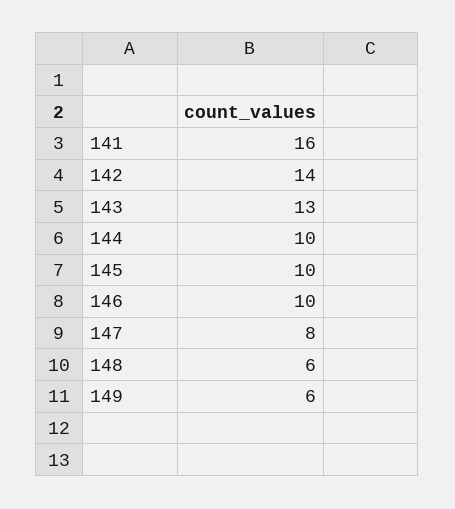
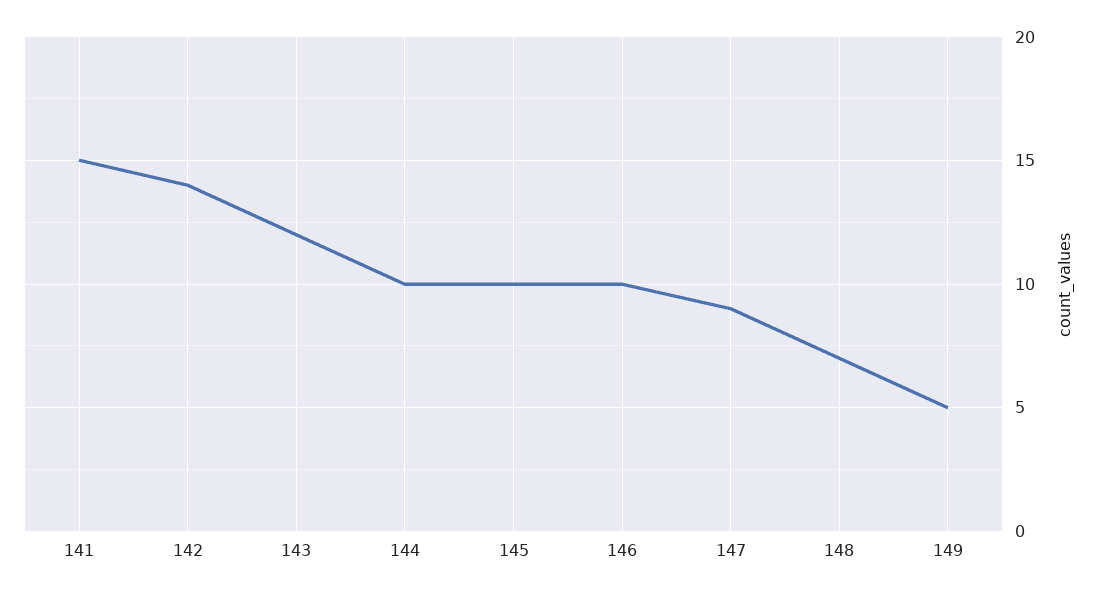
  {
-   "141": 16,
+   "141": 15,
    "142": 14,
-   "143": 13,
+   "143": 12,
    "144": 10,
    "145": 10,
    "146": 10,
-   "147": 8,
+   "147": 9,
-   "148": 6,
+   "148": 7,
-   "149": 6
+   "149": 5
  }

